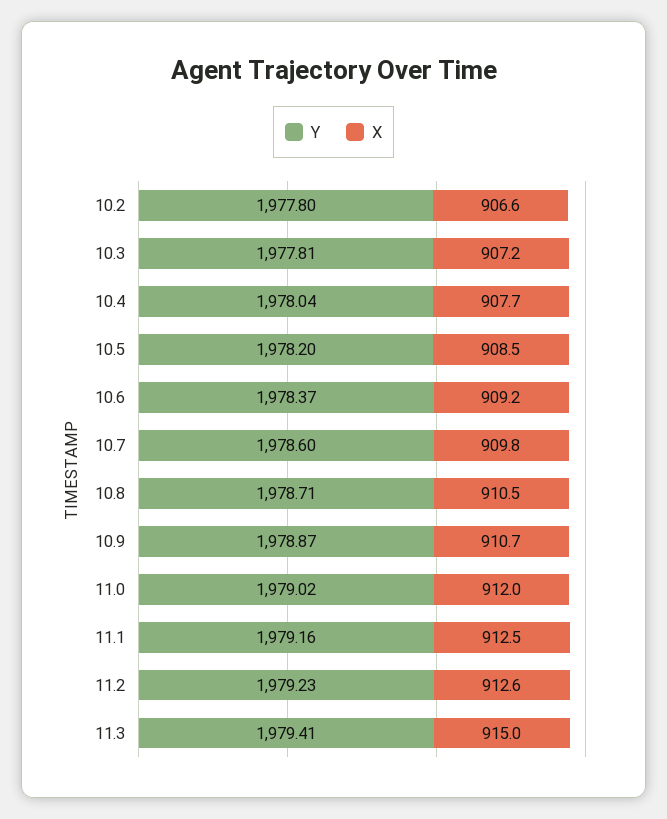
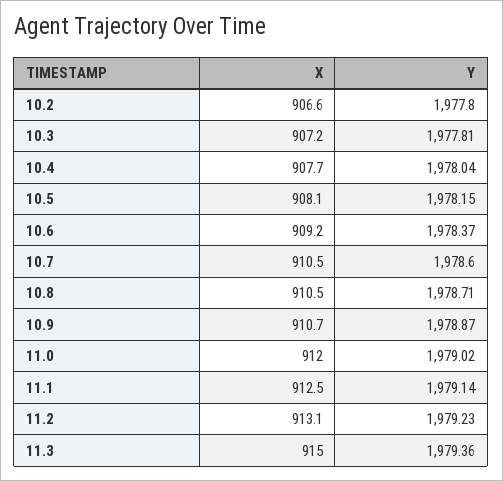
  {
    "Y": {
      "10.2": 1977.8,
      "10.3": 1977.81,
      "10.4": 1978.04,
-     "10.5": 1978.2,
+     "10.5": 1978.15,
      "10.6": 1978.37,
      "10.7": 1978.6,
      "10.8": 1978.71,
      "10.9": 1978.87,
      "11.0": 1979.02,
-     "11.1": 1979.16,
+     "11.1": 1979.14,
      "11.2": 1979.23,
-     "11.3": 1979.41
+     "11.3": 1979.36
    },
    "X": {
      "10.2": 906.6,
      "10.3": 907.2,
      "10.4": 907.7,
-     "10.5": 908.5,
+     "10.5": 908.1,
      "10.6": 909.2,
-     "10.7": 909.8,
+     "10.7": 910.5,
      "10.8": 910.5,
      "10.9": 910.7,
      "11.0": 912,
      "11.1": 912.5,
-     "11.2": 912.6,
+     "11.2": 913.1,
      "11.3": 915
    }
  }

